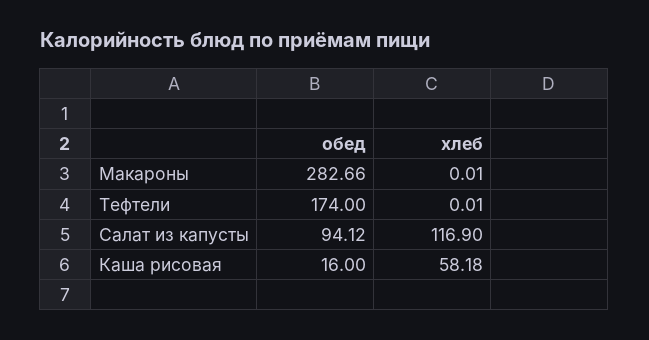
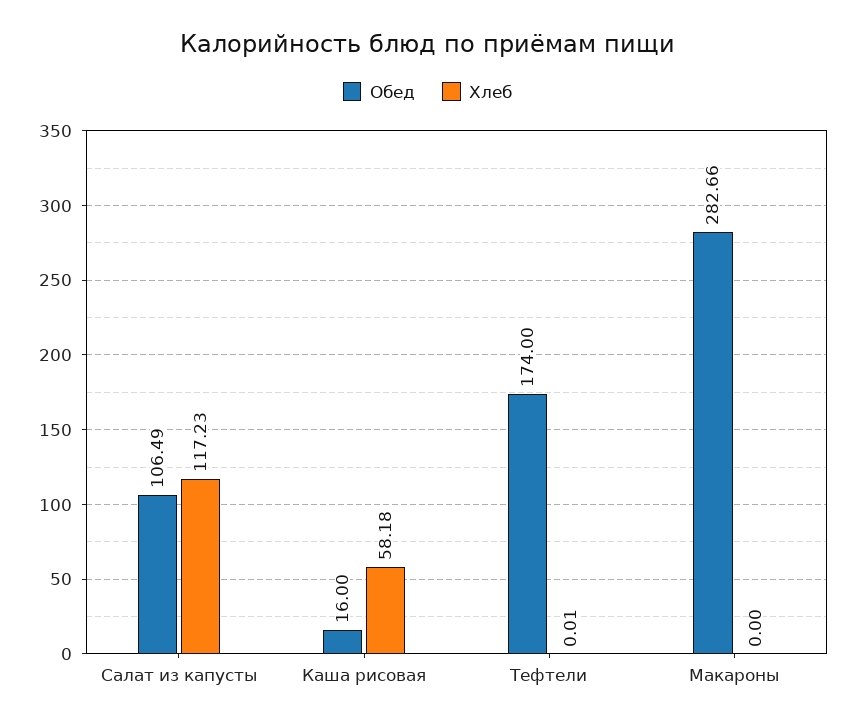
  {
    "обед": {
      "Макароны": 282.66,
      "Тефтели": 174,
-     "Салат из капусты": 94.12,
+     "Салат из капусты": 106.49,
      "Каша рисовая": 16
    },
    "хлеб": {
-     "Макароны": 0.01,
+     "Макароны": 0,
      "Тефтели": 0.01,
-     "Салат из капусты": 116.9,
+     "Салат из капусты": 117.23,
      "Каша рисовая": 58.18
    }
  }

